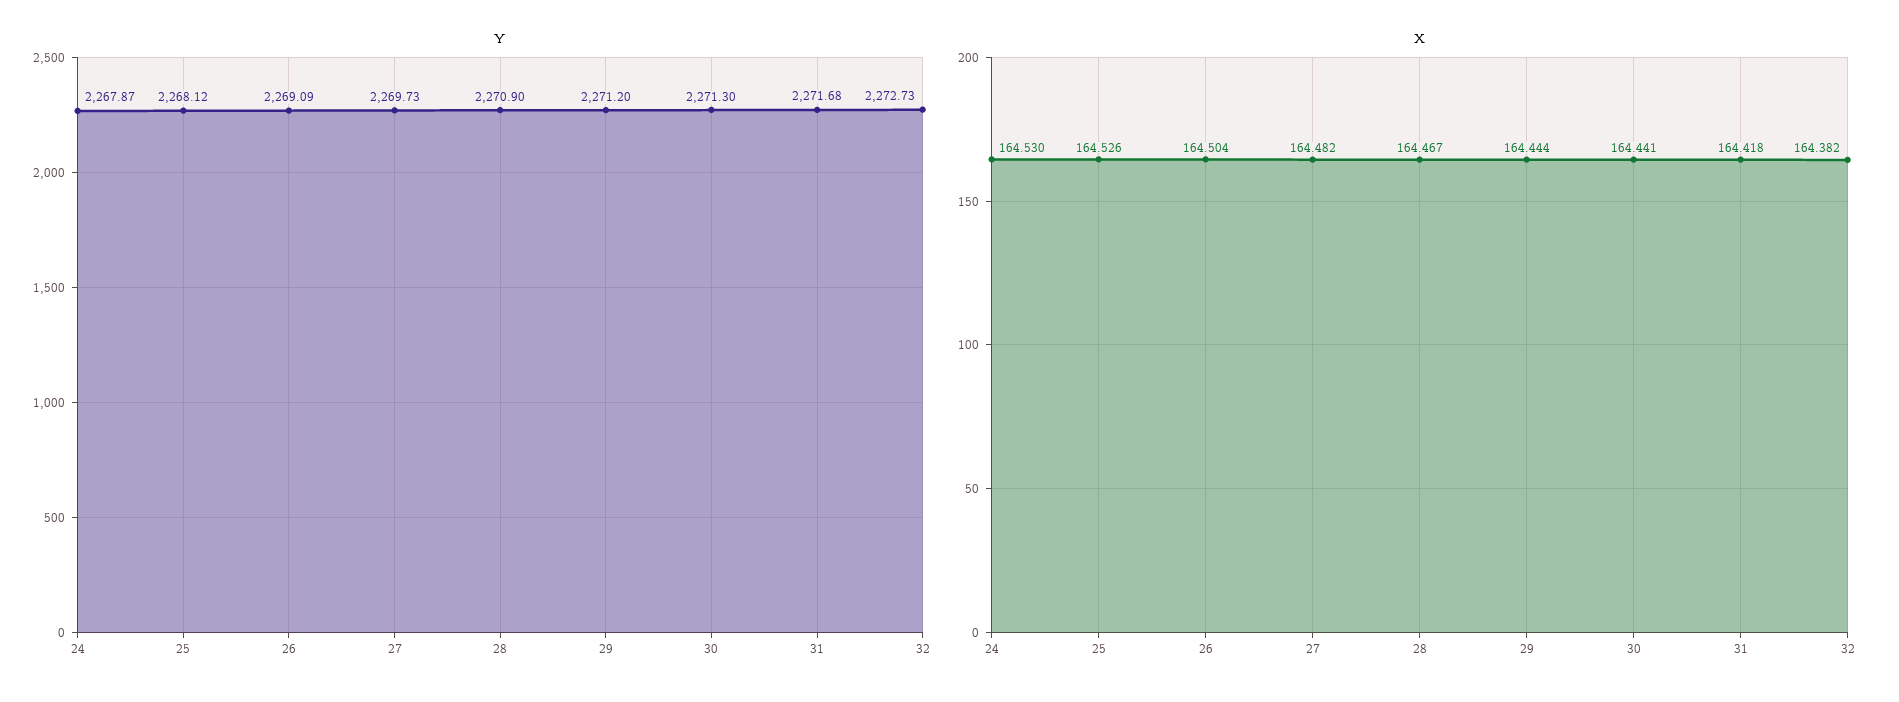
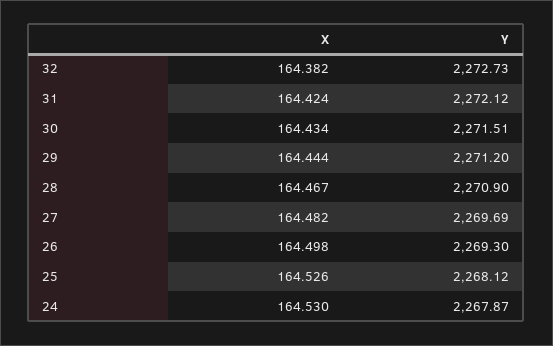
  {
    "Y": {
      "24": 2267.87,
      "25": 2268.12,
-     "26": 2269.09,
+     "26": 2269.3,
-     "27": 2269.73,
+     "27": 2269.69,
      "28": 2270.9,
      "29": 2271.2,
-     "30": 2271.3,
+     "30": 2271.51,
-     "31": 2271.68,
+     "31": 2272.12,
      "32": 2272.73
    },
    "X": {
      "24": 164.53,
      "25": 164.526,
-     "26": 164.504,
+     "26": 164.498,
      "27": 164.482,
      "28": 164.467,
      "29": 164.444,
-     "30": 164.441,
+     "30": 164.434,
-     "31": 164.418,
+     "31": 164.424,
      "32": 164.382
    }
  }

